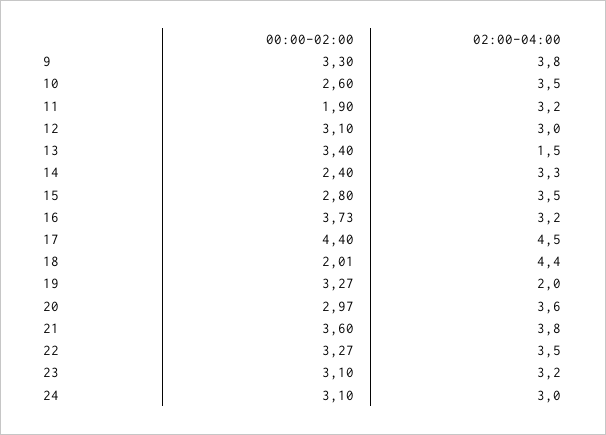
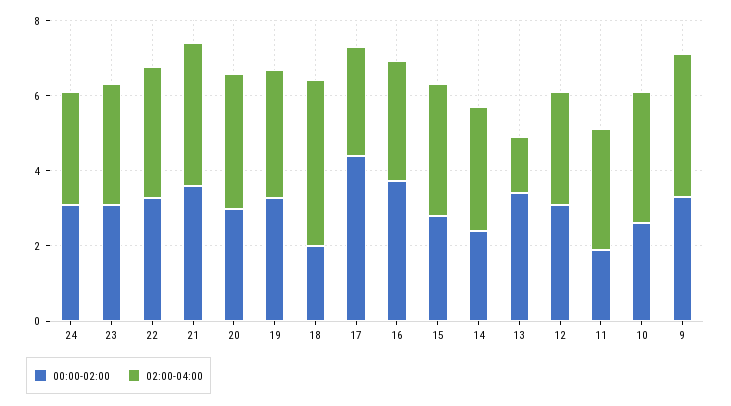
  {
    "00:00-02:00": {
      "9": 3.3,
      "10": 2.6,
      "11": 1.9,
      "12": 3.1,
      "13": 3.4,
      "14": 2.4,
      "15": 2.8,
      "16": 3.73,
      "17": 4.4,
      "18": 2.01,
      "19": 3.27,
      "20": 2.97,
      "21": 3.6,
      "22": 3.27,
      "23": 3.1,
      "24": 3.1
    },
    "02:00-04:00": {
      "9": 3.8,
      "10": 3.5,
      "11": 3.2,
      "12": 3,
      "13": 1.5,
      "14": 3.3,
      "15": 3.5,
      "16": 3.2,
-     "17": 4.5,
+     "17": 3,
      "18": 4.4,
-     "19": 2,
+     "19": 3.5,
      "20": 3.6,
      "21": 3.8,
      "22": 3.5,
      "23": 3.2,
      "24": 3
    }
  }

